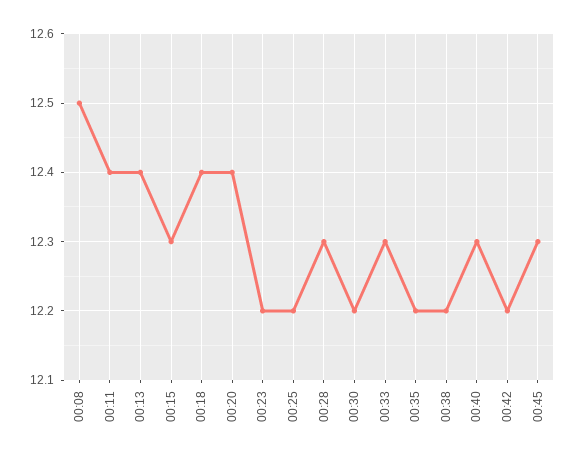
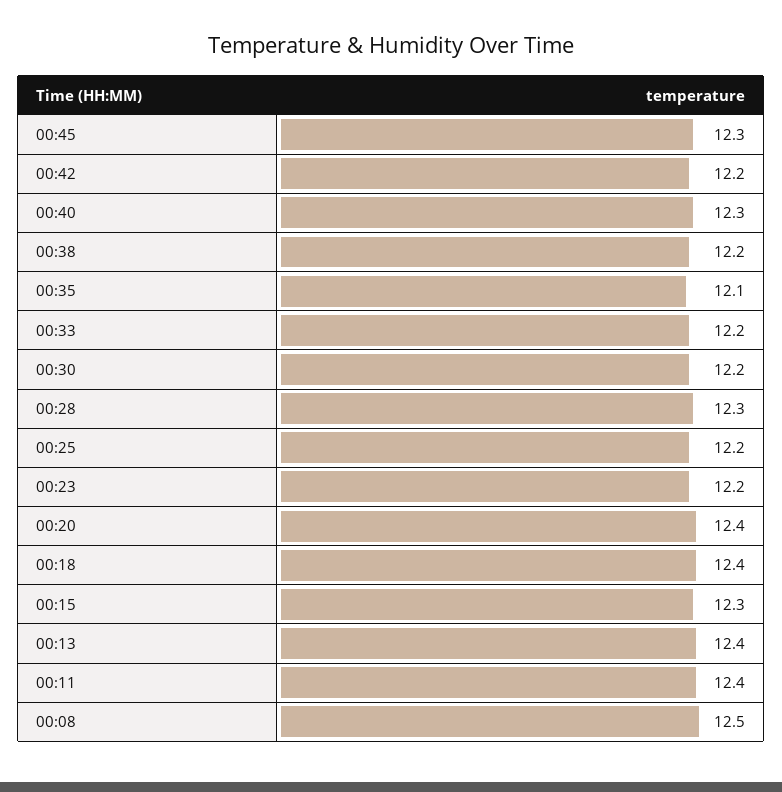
  {
    "00:08": 12.5,
    "00:11": 12.4,
    "00:13": 12.4,
    "00:15": 12.3,
    "00:18": 12.4,
    "00:20": 12.4,
    "00:23": 12.2,
    "00:25": 12.2,
    "00:28": 12.3,
    "00:30": 12.2,
-   "00:33": 12.3,
+   "00:33": 12.2,
-   "00:35": 12.2,
+   "00:35": 12.1,
    "00:38": 12.2,
    "00:40": 12.3,
    "00:42": 12.2,
    "00:45": 12.3
  }

